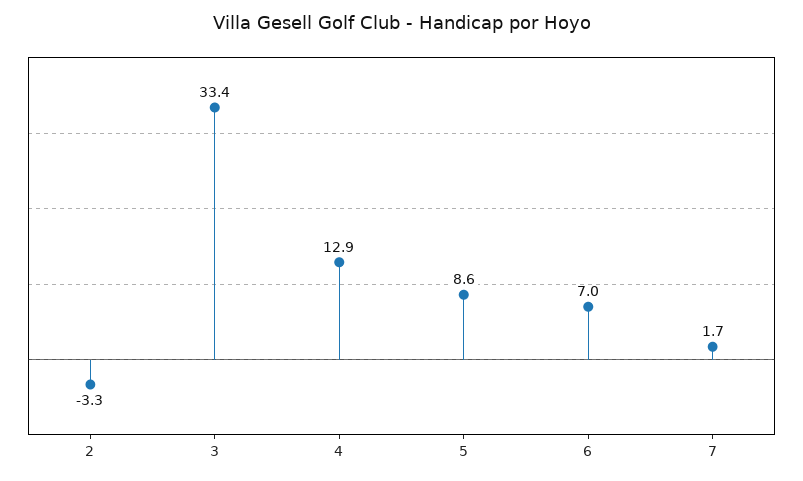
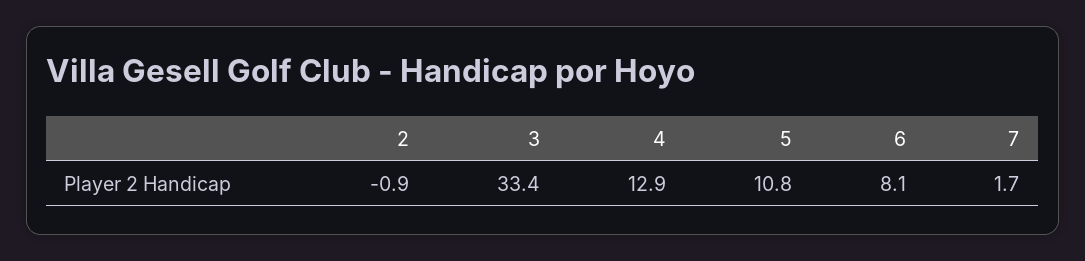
  {
-   "2": -3.3,
+   "2": -0.9,
    "3": 33.4,
    "4": 12.9,
-   "5": 8.6,
+   "5": 10.8,
-   "6": 7,
+   "6": 8.1,
    "7": 1.7
  }

